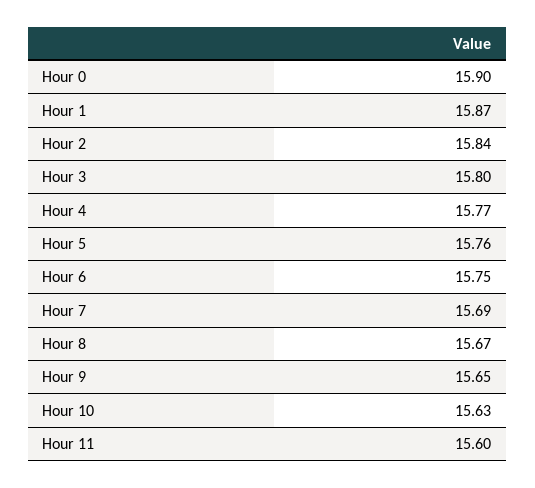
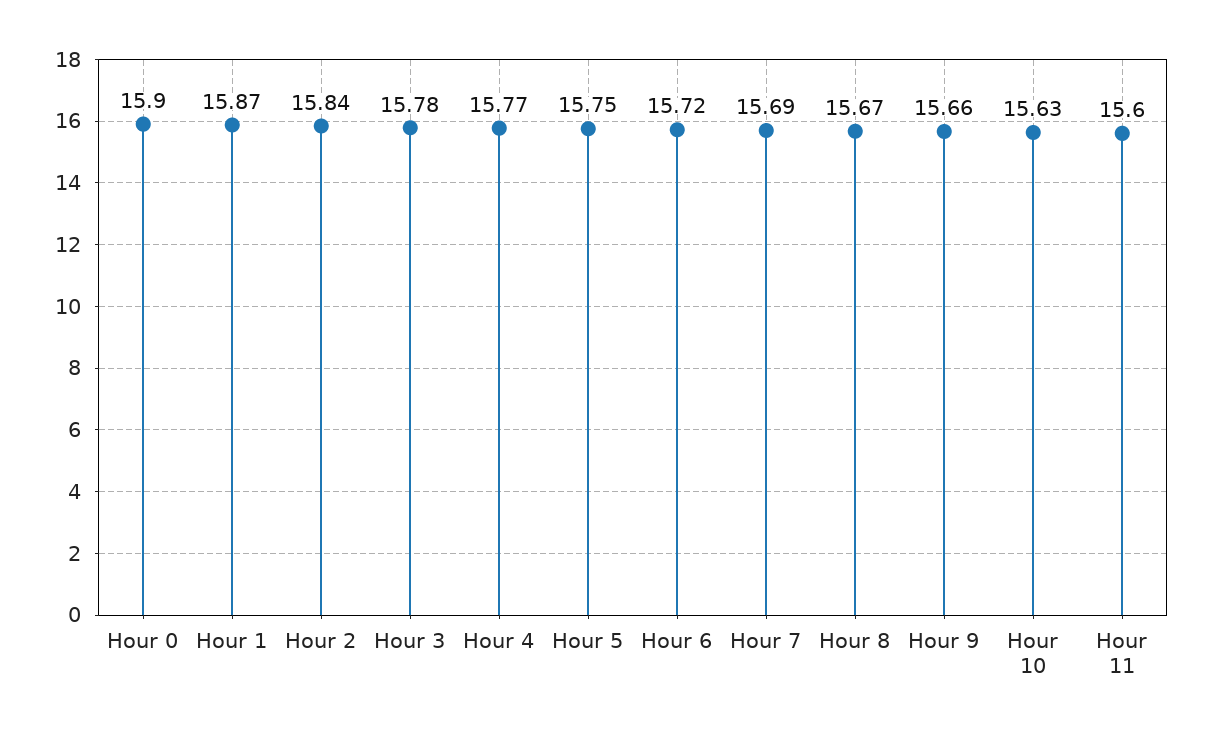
  {
    "Hour 0": 15.9,
    "Hour 1": 15.87,
    "Hour 2": 15.84,
-   "Hour 3": 15.8,
+   "Hour 3": 15.78,
    "Hour 4": 15.77,
-   "Hour 5": 15.76,
+   "Hour 5": 15.75,
-   "Hour 6": 15.75,
+   "Hour 6": 15.72,
    "Hour 7": 15.69,
    "Hour 8": 15.67,
-   "Hour 9": 15.65,
+   "Hour 9": 15.66,
    "Hour 10": 15.63,
    "Hour 11": 15.6
  }

